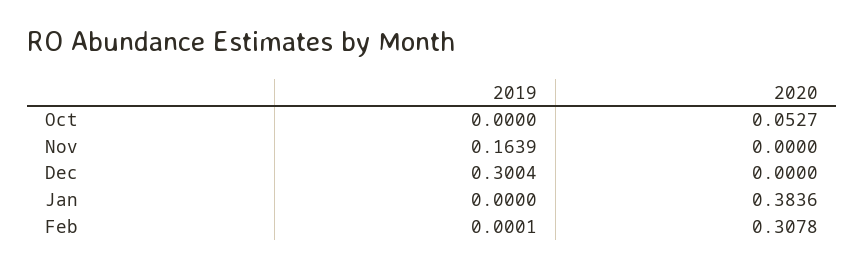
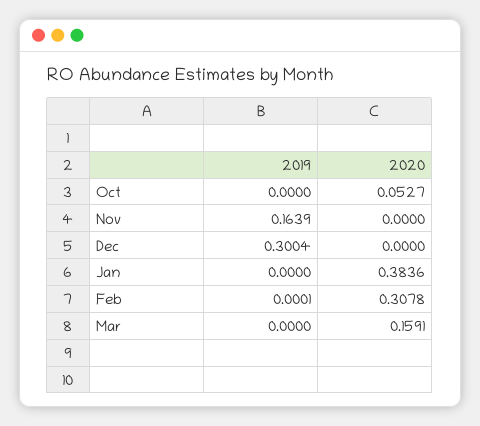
  {
    "2019": {
      "Oct": 0,
      "Nov": 0.1639,
      "Dec": 0.3004,
      "Jan": 0,
-     "Feb": 0.0001
+     "Feb": 0.0001,
+     "Mar": 0
    },
    "2020": {
      "Oct": 0.0527,
      "Nov": 0,
      "Dec": 0,
      "Jan": 0.3836,
-     "Feb": 0.3078
+     "Feb": 0.3078,
+     "Mar": 0.1591
    }
  }

